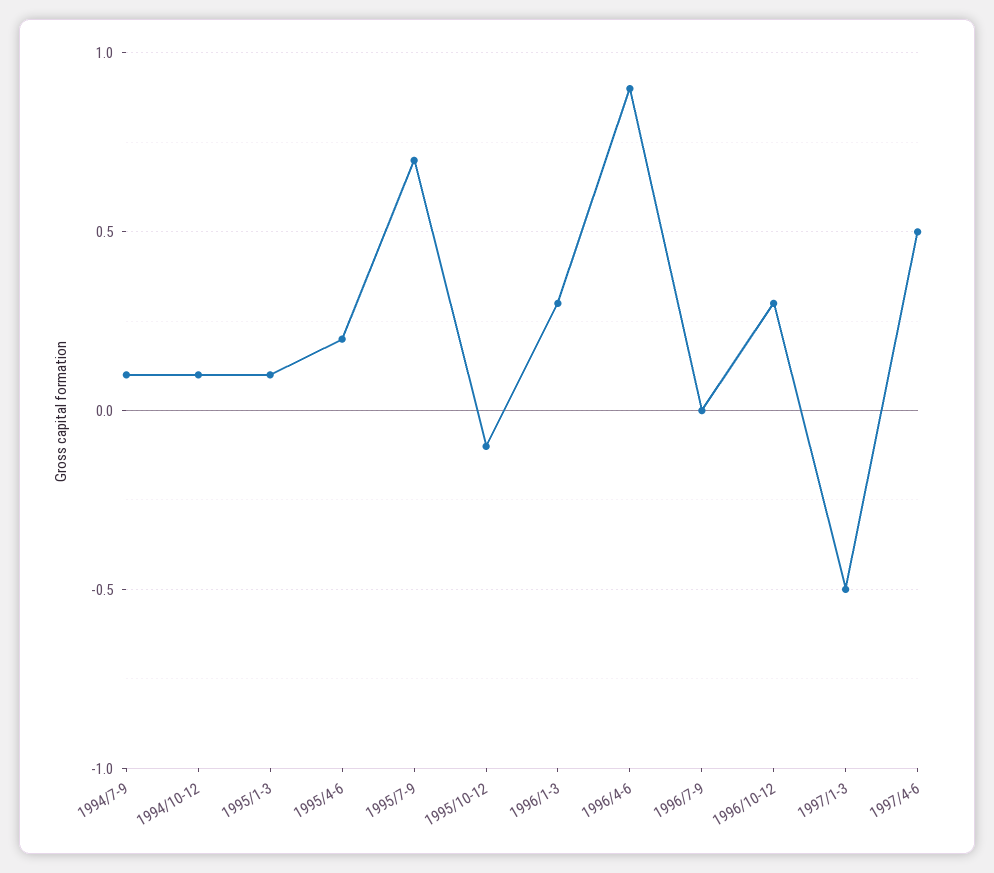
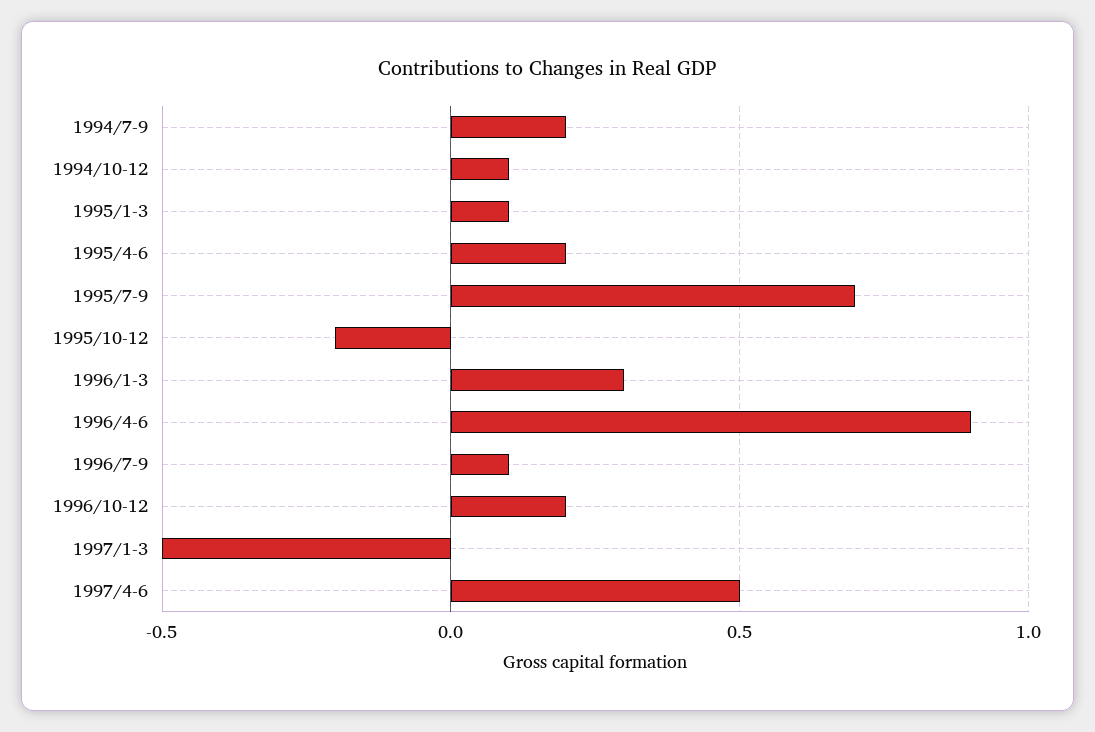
  {
-   "1994/7-9": 0.1,
+   "1994/7-9": 0.2,
    "1994/10-12": 0.1,
    "1995/1-3": 0.1,
    "1995/4-6": 0.2,
    "1995/7-9": 0.7,
-   "1995/10-12": -0.1,
+   "1995/10-12": -0.2,
    "1996/1-3": 0.3,
    "1996/4-6": 0.9,
-   "1996/7-9": 0,
+   "1996/7-9": 0.1,
-   "1996/10-12": 0.3,
+   "1996/10-12": 0.2,
    "1997/1-3": -0.5,
    "1997/4-6": 0.5
  }

